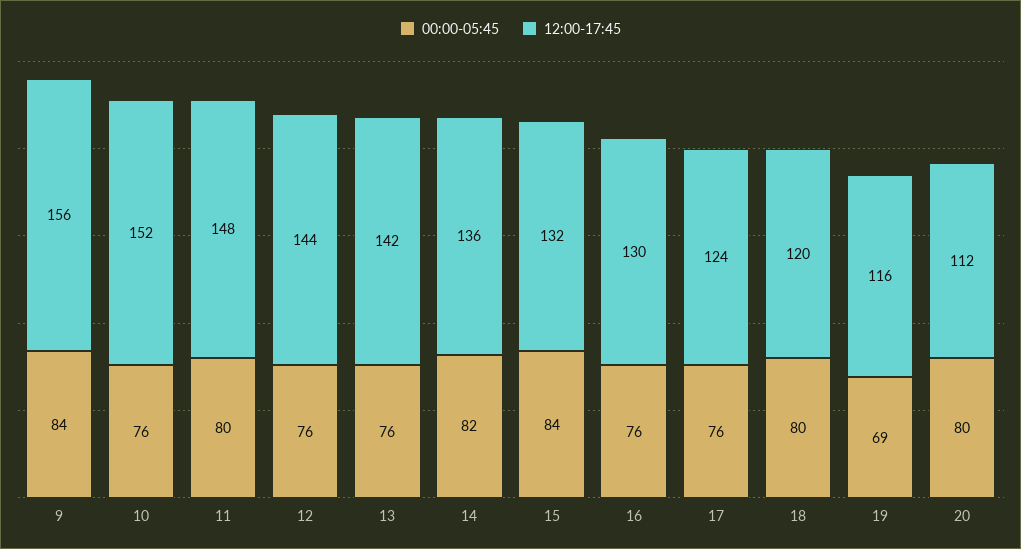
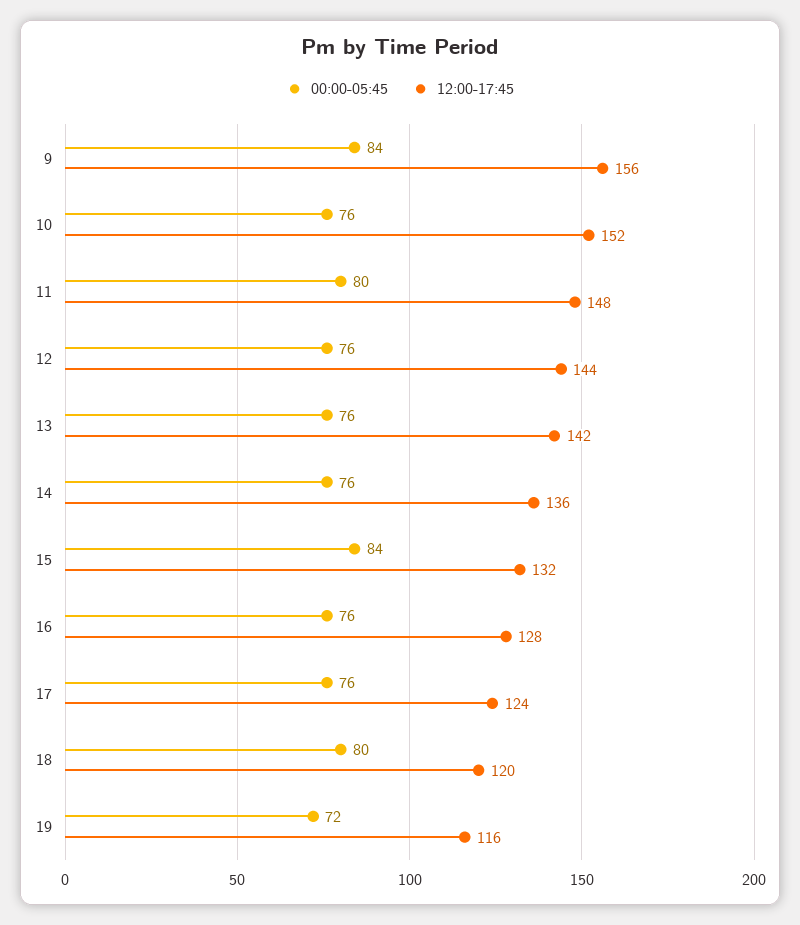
  {
    "00:00-05:45": {
      "9": 84,
      "10": 76,
      "11": 80,
      "12": 76,
      "13": 76,
-     "14": 82,
+     "14": 76,
      "15": 84,
      "16": 76,
      "17": 76,
      "18": 80,
-     "19": 69,
+     "19": 72
-     "20": 80
    },
    "12:00-17:45": {
      "9": 156,
      "10": 152,
      "11": 148,
      "12": 144,
      "13": 142,
      "14": 136,
      "15": 132,
-     "16": 130,
+     "16": 128,
      "17": 124,
      "18": 120,
-     "19": 116,
+     "19": 116
-     "20": 112
    }
  }

